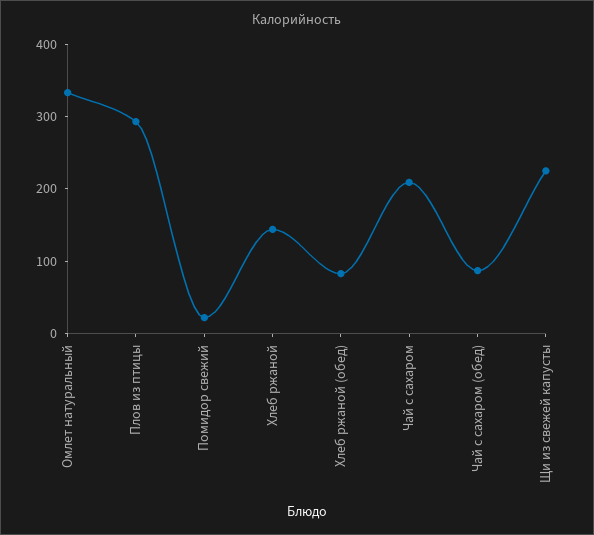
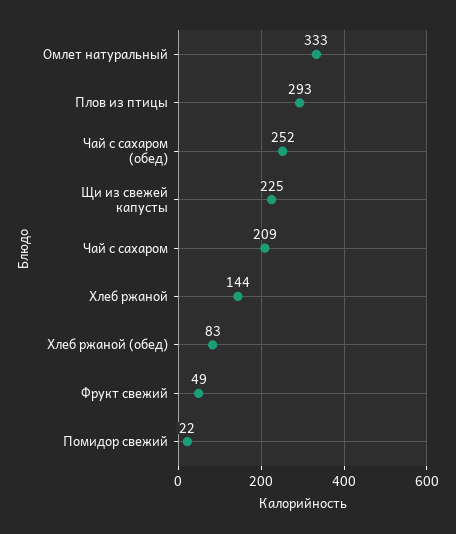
  {
    "Омлет натуральный": 333,
    "Плов из птицы": 293,
    "Помидор свежий": 22,
    "Хлеб ржаной": 144,
    "Хлеб ржаной (обед)": 83,
    "Чай с сахаром": 209,
-   "Чай с сахаром (обед)": 80,
+   "Чай с сахаром (обед)": 252,
-   "Щи из свежей капусты": 225
+   "Щи из свежей капусты": 225,
+   "Фрукт свежий": 49
  }

